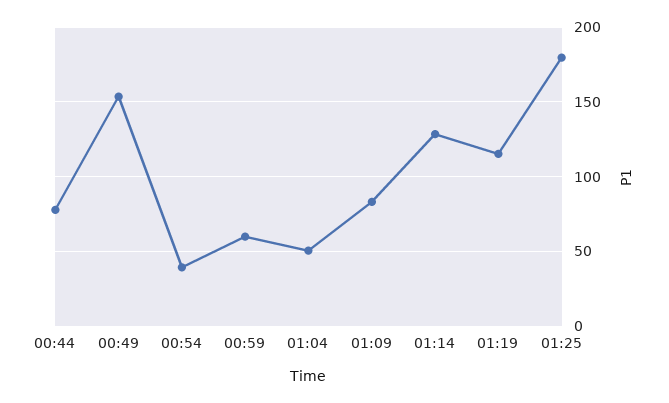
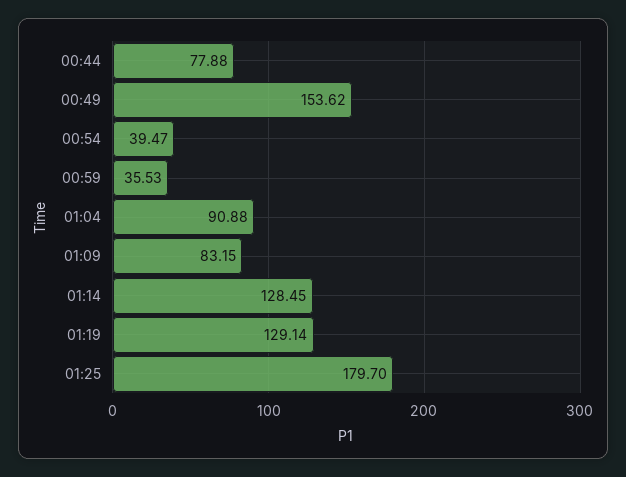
  {
    "00:44": 77.88,
    "00:49": 153.62,
    "00:54": 39.47,
-   "00:59": 60,
+   "00:59": 35.53,
-   "01:04": 50,
+   "01:04": 90.88,
    "01:09": 83.15,
    "01:14": 128.45,
-   "01:19": 115,
+   "01:19": 129.14,
    "01:25": 179.7
  }

